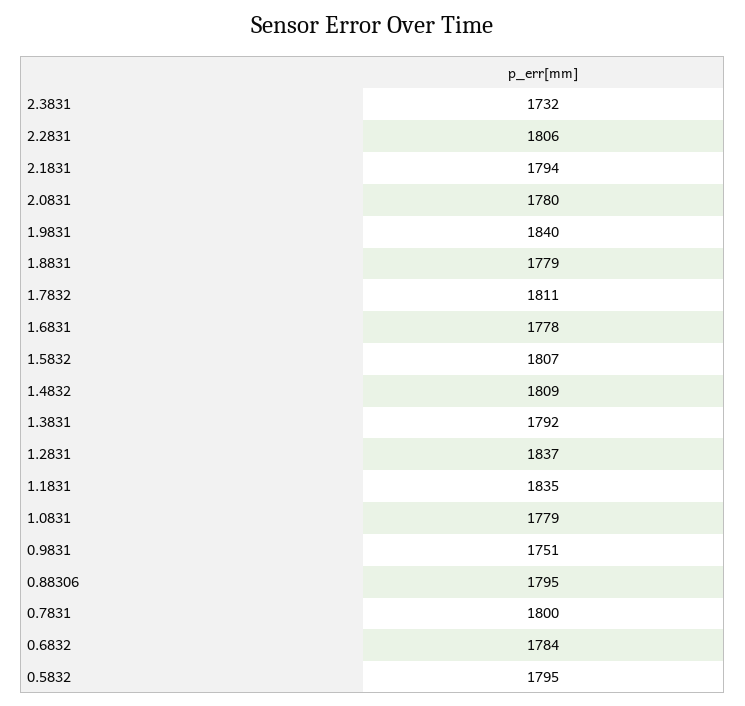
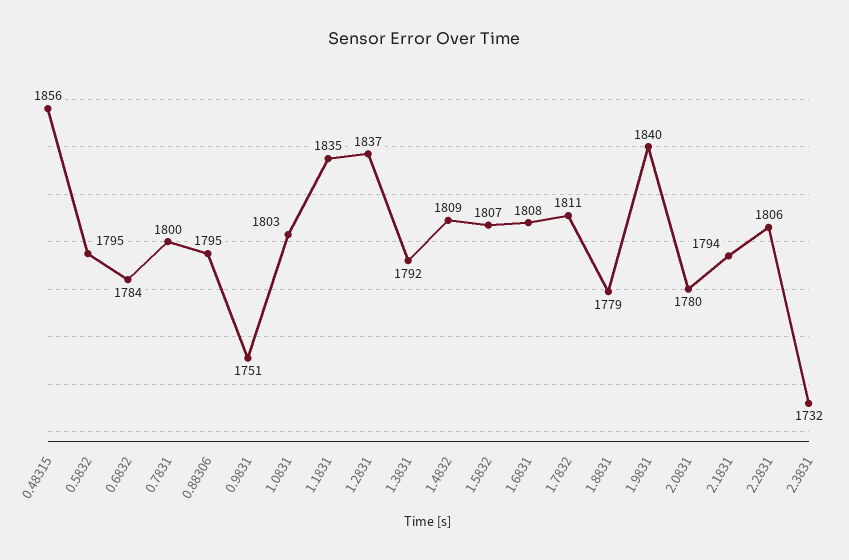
  {
    "2.3831": 1732,
    "2.2831": 1806,
    "2.1831": 1794,
    "2.0831": 1780,
    "1.9831": 1840,
    "1.8831": 1779,
    "1.7832": 1811,
-   "1.6831": 1778,
+   "1.6831": 1808,
    "1.5832": 1807,
    "1.4832": 1809,
    "1.3831": 1792,
    "1.2831": 1837,
    "1.1831": 1835,
-   "1.0831": 1779,
+   "1.0831": 1803,
    "0.9831": 1751,
    "0.88306": 1795,
    "0.7831": 1800,
    "0.6832": 1784,
-   "0.5832": 1795
+   "0.5832": 1795,
+   "0.48315": 1856
  }

